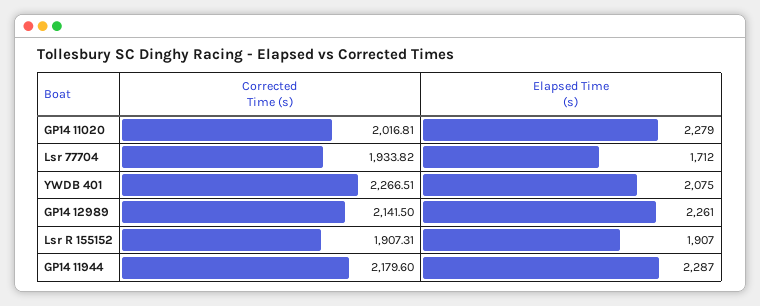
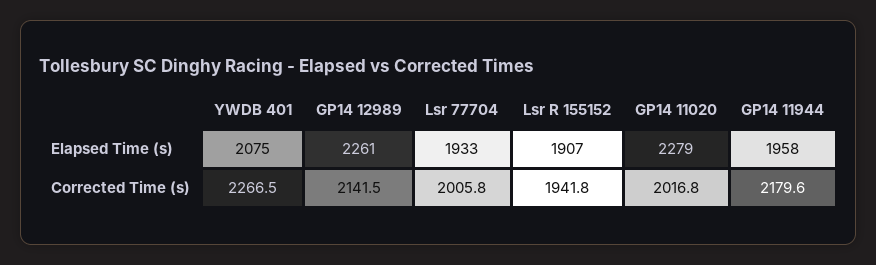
  {
    "Corrected Time (s)": {
      "GP14 11020": 2016.81,
-     "Lsr 77704": 1933.82,
+     "Lsr 77704": 2005.8,
      "YWDB 401": 2266.51,
      "GP14 12989": 2141.5,
-     "Lsr R 155152": 1907.31,
+     "Lsr R 155152": 1941.8,
      "GP14 11944": 2179.6
    },
    "Elapsed Time (s)": {
      "GP14 11020": 2279,
-     "Lsr 77704": 1712,
+     "Lsr 77704": 1933,
      "YWDB 401": 2075,
      "GP14 12989": 2261,
      "Lsr R 155152": 1907,
-     "GP14 11944": 2287
+     "GP14 11944": 1958
    }
  }

